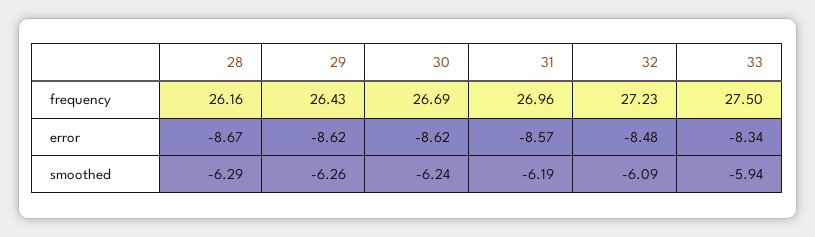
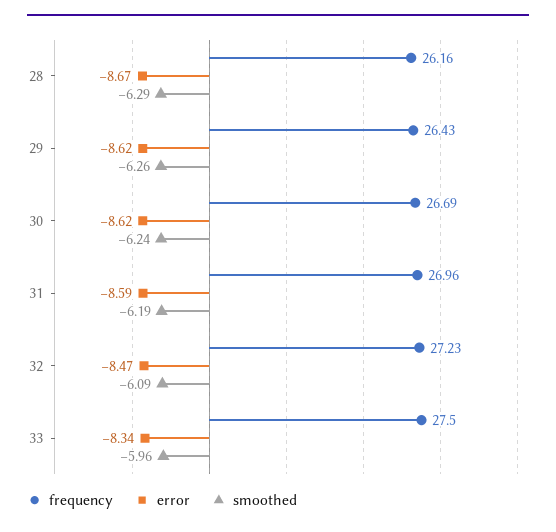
  {
    "frequency": {
      "28": 26.16,
      "29": 26.43,
      "30": 26.69,
      "31": 26.96,
      "32": 27.23,
      "33": 27.5
    },
    "error": {
      "28": -8.67,
      "29": -8.62,
      "30": -8.62,
-     "31": -8.57,
+     "31": -8.59,
-     "32": -8.48,
+     "32": -8.47,
      "33": -8.34
    },
    "smoothed": {
      "28": -6.29,
      "29": -6.26,
      "30": -6.24,
      "31": -6.19,
      "32": -6.09,
-     "33": -5.94
+     "33": -5.96
    }
  }

